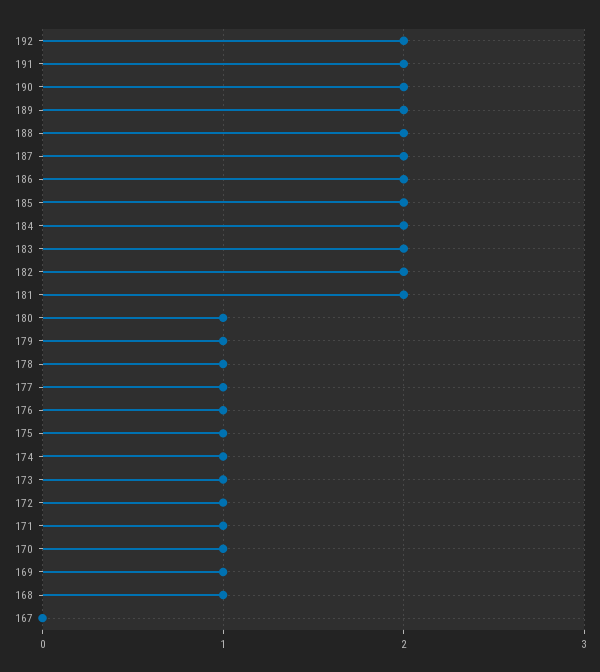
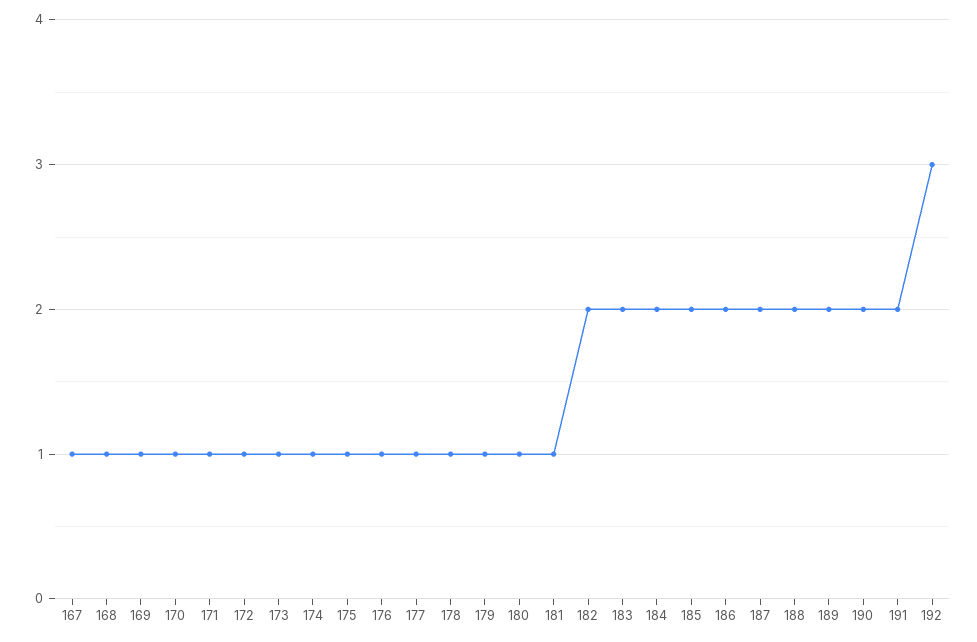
  {
-   "192": 2,
+   "192": 3,
    "191": 2,
    "190": 2,
    "189": 2,
    "188": 2,
    "187": 2,
    "186": 2,
    "185": 2,
    "184": 2,
    "183": 2,
    "182": 2,
-   "181": 2,
+   "181": 1,
    "180": 1,
    "179": 1,
    "178": 1,
    "177": 1,
    "176": 1,
    "175": 1,
    "174": 1,
    "173": 1,
    "172": 1,
    "171": 1,
    "170": 1,
    "169": 1,
    "168": 1,
-   "167": 0
+   "167": 1
  }

